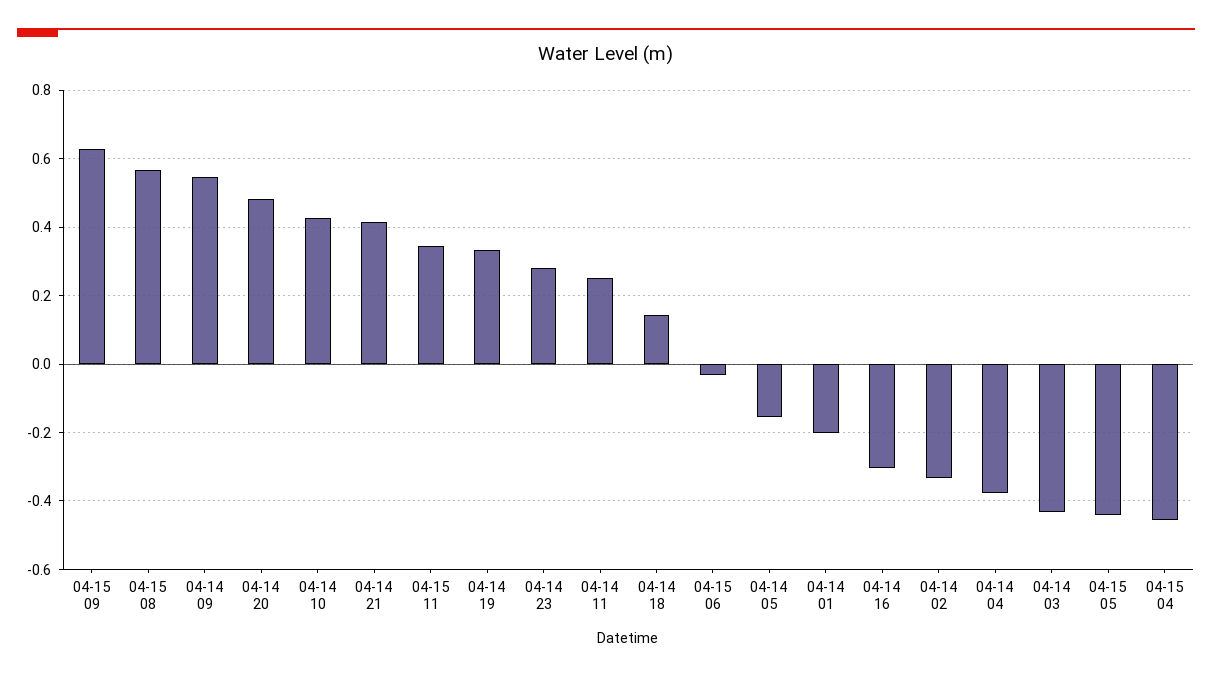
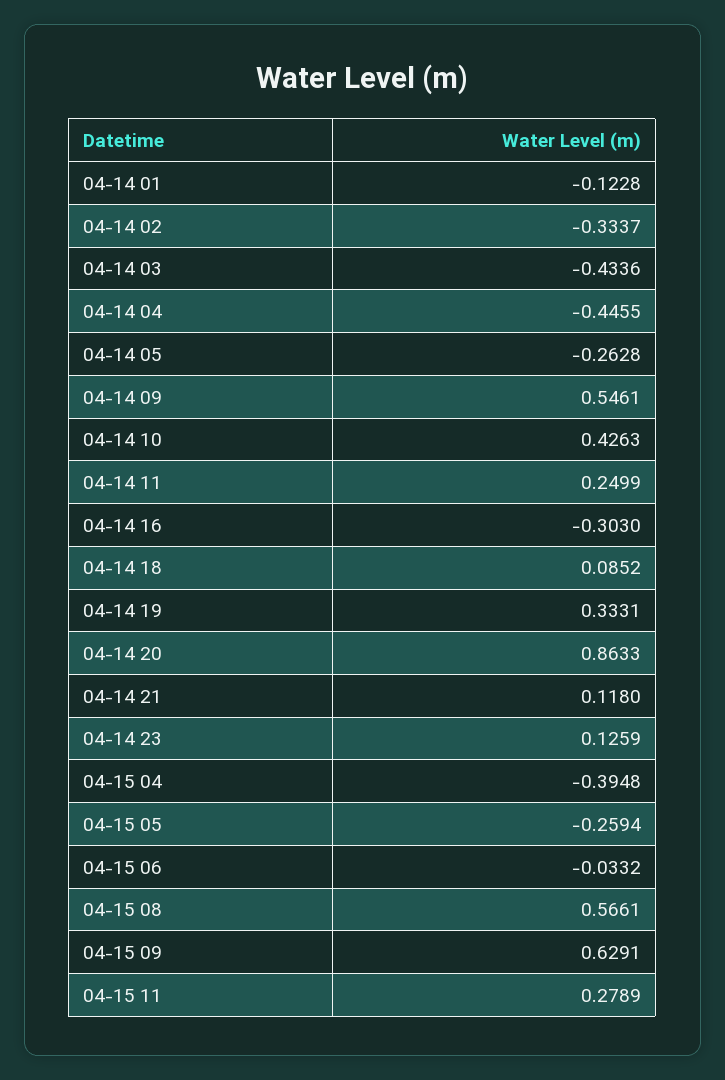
  {
    "04-15 09": 0.6291,
    "04-15 08": 0.5661,
    "04-14 09": 0.5461,
-   "04-14 20": 0.48,
+   "04-14 20": 0.8633,
    "04-14 10": 0.4263,
-   "04-14 21": 0.42,
+   "04-14 21": 0.118,
-   "04-15 11": 0.34,
+   "04-15 11": 0.2789,
    "04-14 19": 0.3331,
-   "04-14 23": 0.28,
+   "04-14 23": 0.1259,
    "04-14 11": 0.2499,
-   "04-14 18": 0.14,
+   "04-14 18": 0.0852,
    "04-15 06": -0.0332,
-   "04-14 05": -0.16,
+   "04-14 05": -0.2628,
-   "04-14 01": -0.2,
+   "04-14 01": -0.1228,
    "04-14 16": -0.303,
    "04-14 02": -0.3337,
-   "04-14 04": -0.38,
+   "04-14 04": -0.4455,
    "04-14 03": -0.4336,
-   "04-15 05": -0.44,
+   "04-15 05": -0.2594,
-   "04-15 04": -0.46
+   "04-15 04": -0.3948
  }

